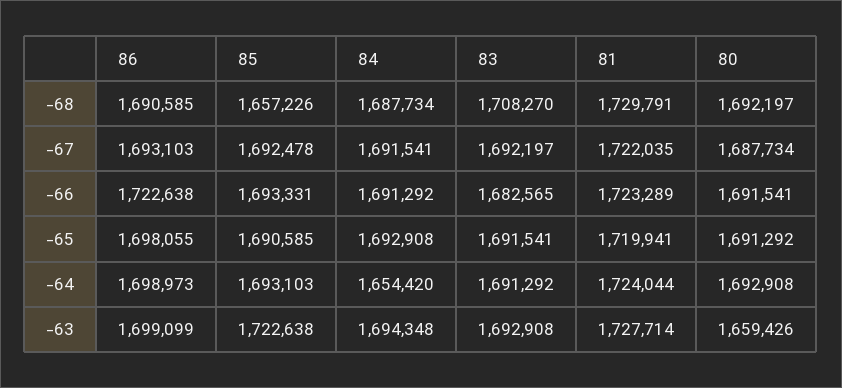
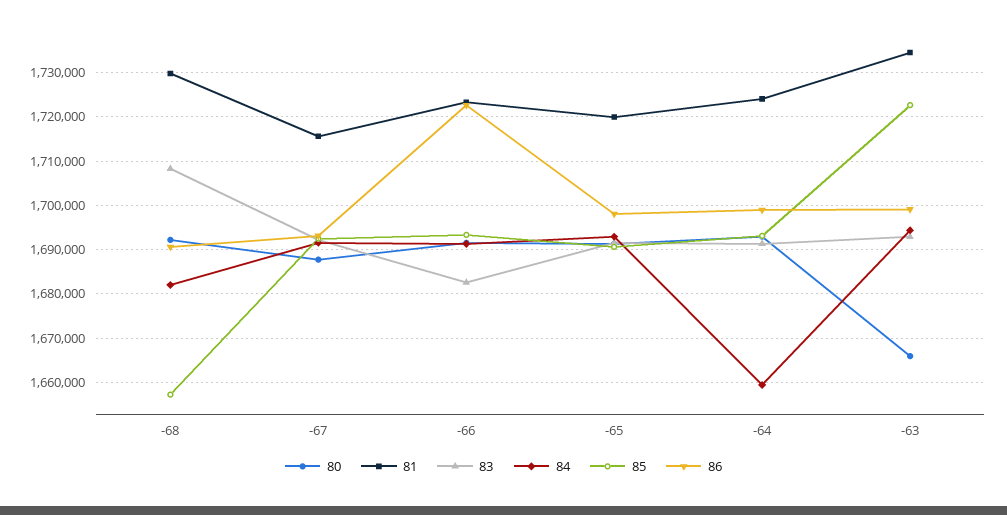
  {
    "86": {
      "-68": 1690585,
      "-67": 1693103,
      "-66": 1722638,
      "-65": 1698055,
      "-64": 1698973,
      "-63": 1699099
    },
    "85": {
      "-68": 1657226,
      "-67": 1692478,
      "-66": 1693331,
      "-65": 1690585,
      "-64": 1693103,
      "-63": 1722638
    },
    "84": {
-     "-68": 1687734,
+     "-68": 1682000,
      "-67": 1691541,
      "-66": 1691292,
      "-65": 1692908,
-     "-64": 1654420,
+     "-64": 1660000,
      "-63": 1694348
    },
    "83": {
      "-68": 1708270,
      "-67": 1692197,
      "-66": 1682565,
      "-65": 1691541,
      "-64": 1691292,
      "-63": 1692908
    },
    "81": {
      "-68": 1729791,
-     "-67": 1722035,
+     "-67": 1716000,
      "-66": 1723289,
      "-65": 1719941,
      "-64": 1724044,
-     "-63": 1727714
+     "-63": 1734000
    },
    "80": {
      "-68": 1692197,
      "-67": 1687734,
      "-66": 1691541,
      "-65": 1691292,
      "-64": 1692908,
-     "-63": 1659426
+     "-63": 1666000
    }
  }

